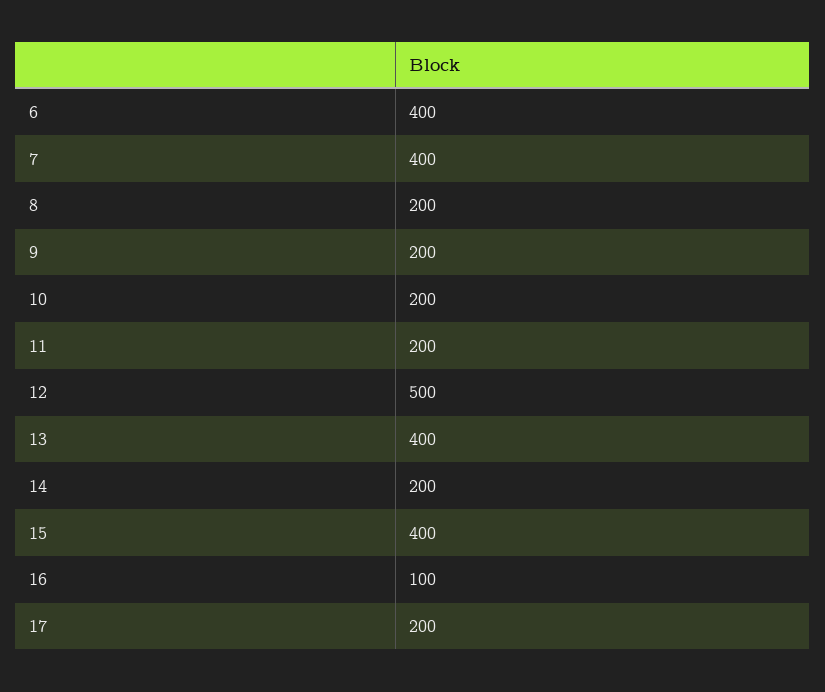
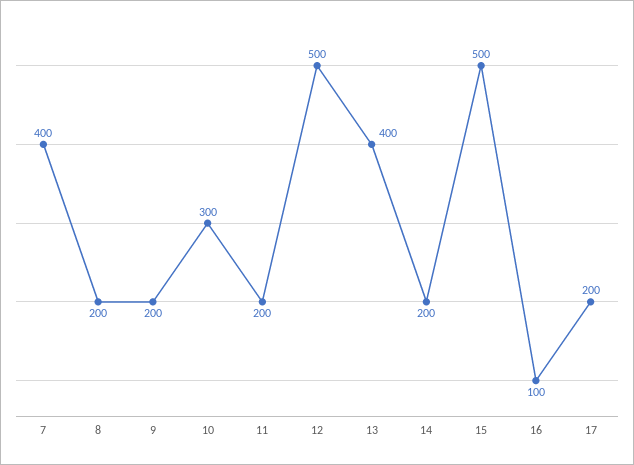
  {
-   "6": 400,
    "7": 400,
    "8": 200,
    "9": 200,
-   "10": 200,
+   "10": 300,
    "11": 200,
    "12": 500,
    "13": 400,
    "14": 200,
-   "15": 400,
+   "15": 500,
    "16": 100,
    "17": 200
  }

